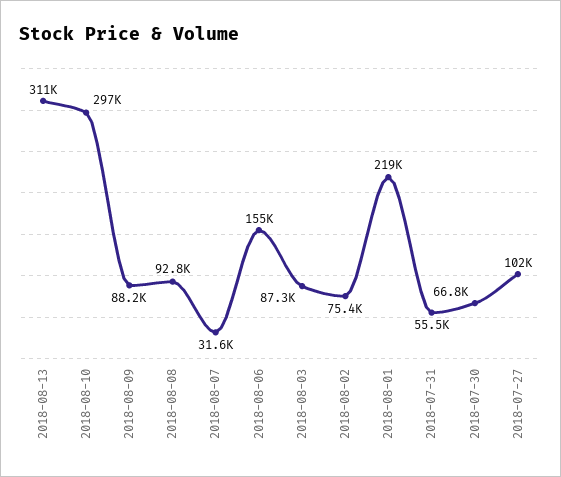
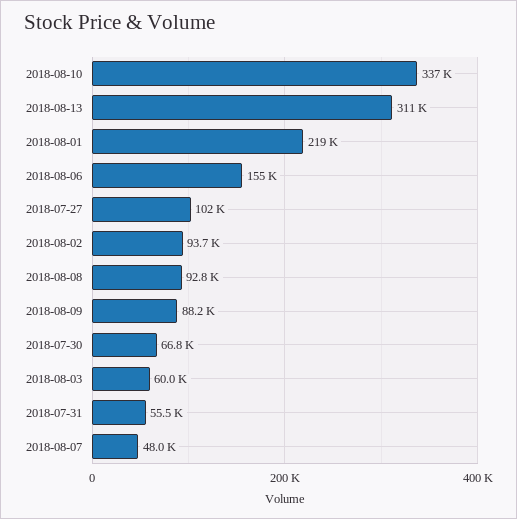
  {
    "2018-08-13": 311000,
-   "2018-08-10": 297000,
+   "2018-08-10": 337000,
    "2018-08-09": 88200,
    "2018-08-08": 92800,
-   "2018-08-07": 31600,
+   "2018-08-07": 48000,
    "2018-08-06": 155000,
-   "2018-08-03": 87300,
+   "2018-08-03": 60000,
-   "2018-08-02": 75400,
+   "2018-08-02": 93700,
    "2018-08-01": 219000,
    "2018-07-31": 55500,
    "2018-07-30": 66800,
    "2018-07-27": 102000
  }

